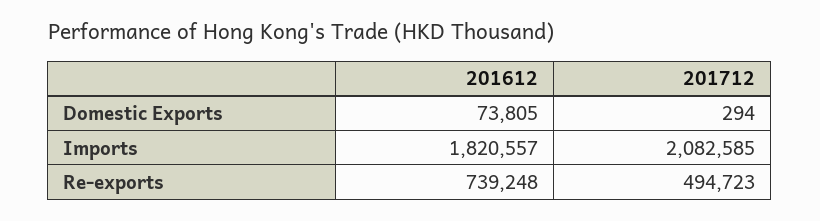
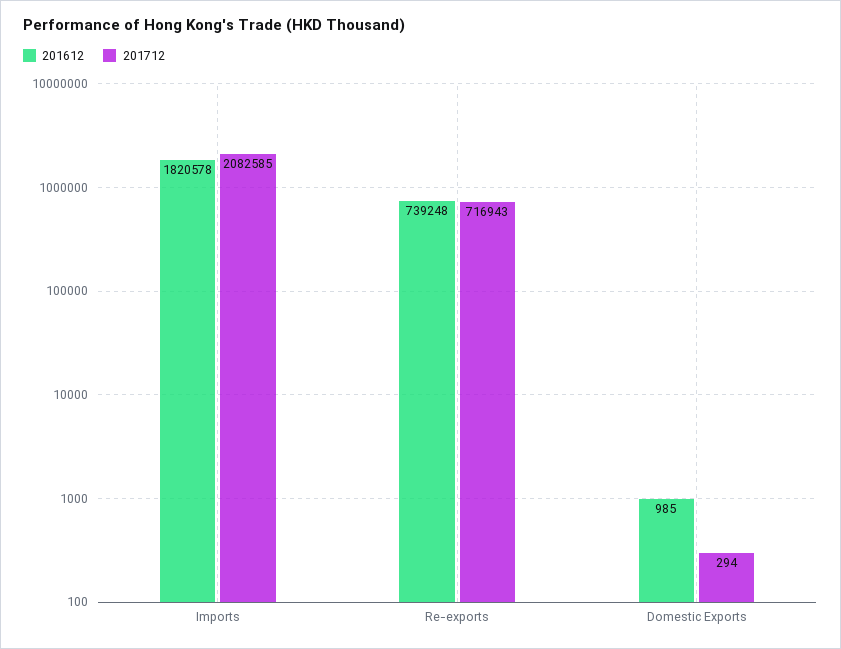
  {
    "201612": {
-     "Domestic Exports": 73805,
+     "Domestic Exports": 985,
-     "Imports": 1820557,
+     "Imports": 1820578,
      "Re-exports": 739248
    },
    "201712": {
      "Domestic Exports": 294,
      "Imports": 2082585,
-     "Re-exports": 494723
+     "Re-exports": 716943
    }
  }

